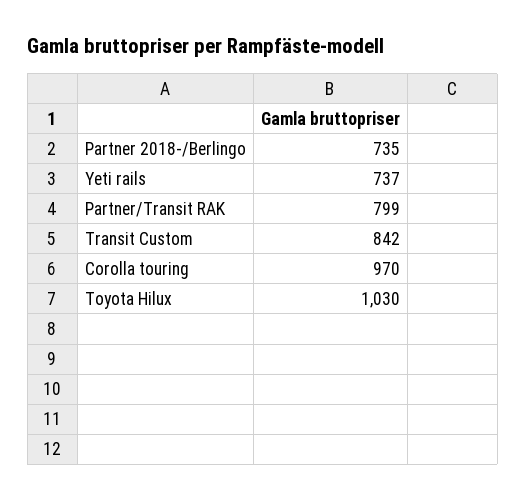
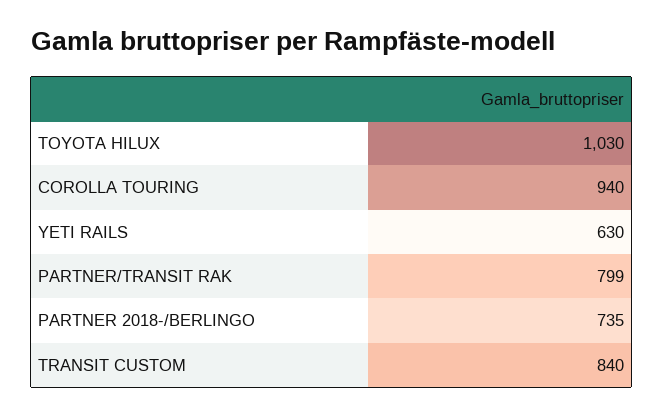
  {
    "Partner 2018-/Berlingo": 735,
-   "Yeti rails": 737,
+   "Yeti rails": 630,
    "Partner/Transit RAK": 799,
-   "Transit Custom": 842,
+   "Transit Custom": 840,
-   "Corolla touring": 970,
+   "Corolla touring": 940,
    "Toyota Hilux": 1030
  }

